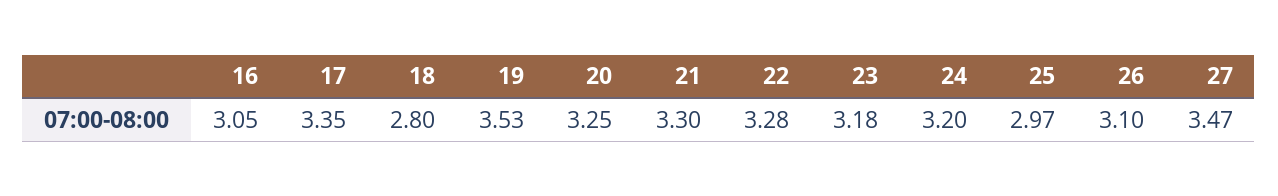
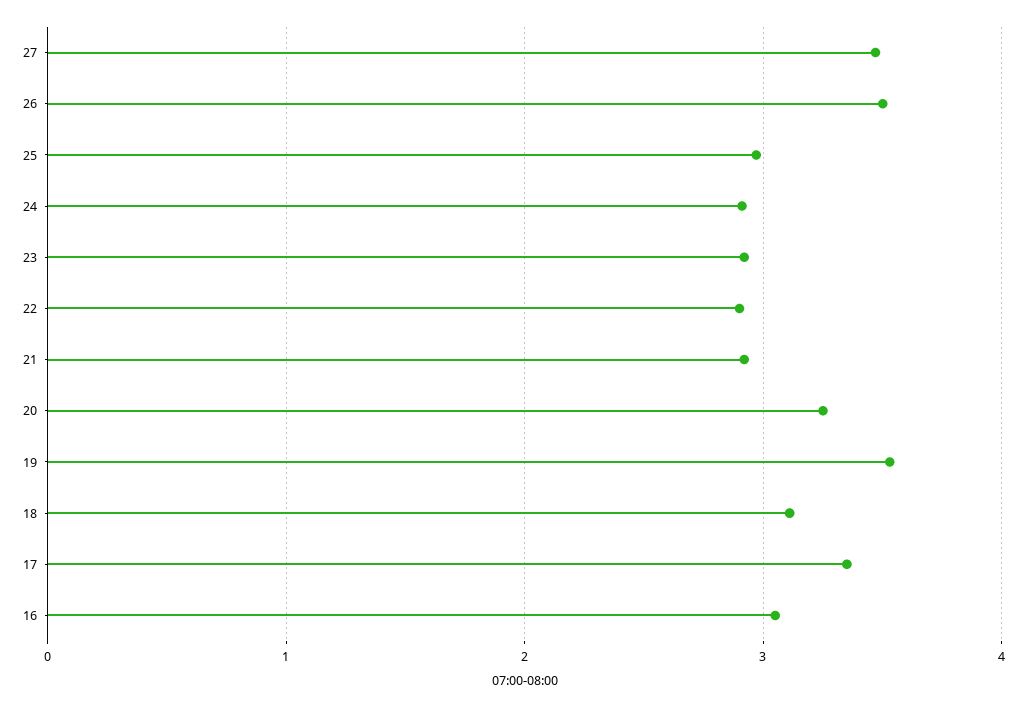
  {
    "16": 3.05,
    "17": 3.35,
-   "18": 2.8,
+   "18": 3.1,
    "19": 3.53,
    "20": 3.25,
-   "21": 3.3,
+   "21": 2.9,
-   "22": 3.28,
+   "22": 2.9,
-   "23": 3.18,
+   "23": 2.9,
-   "24": 3.2,
+   "24": 2.9,
    "25": 2.97,
-   "26": 3.1,
+   "26": 3.5,
    "27": 3.47
  }

